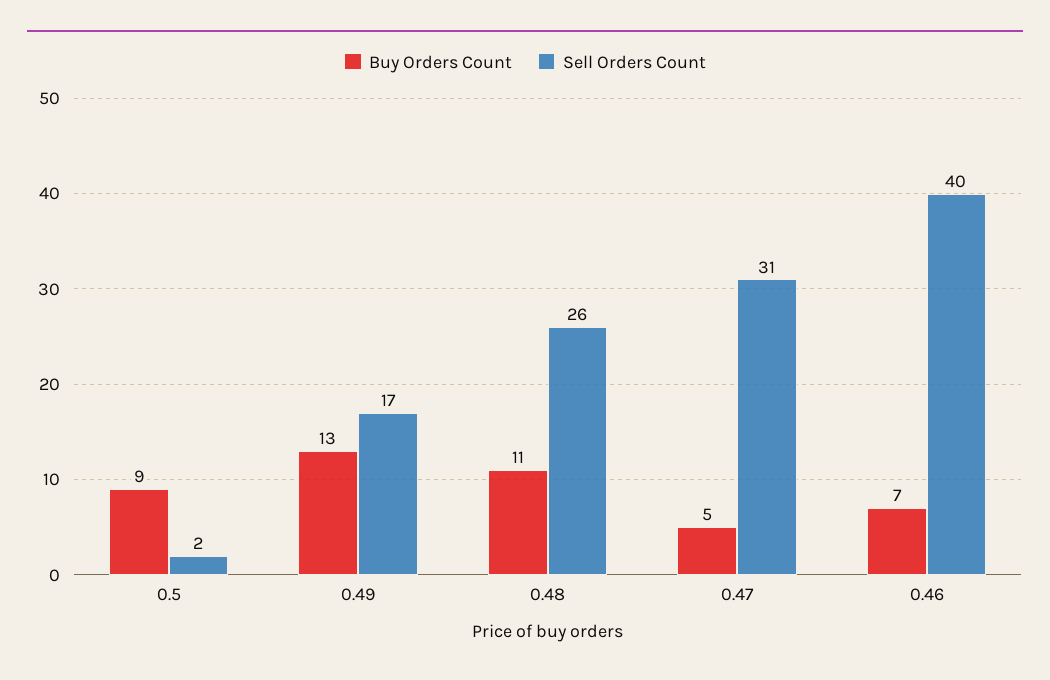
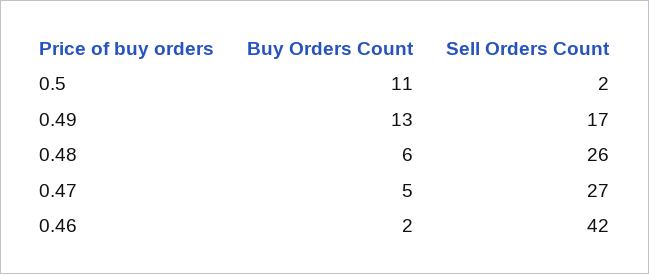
  {
    "Buy Orders Count": {
-     "0.5": 9,
+     "0.5": 11,
      "0.49": 13,
-     "0.48": 11,
+     "0.48": 6,
      "0.47": 5,
-     "0.46": 7
+     "0.46": 2
    },
    "Sell Orders Count": {
      "0.5": 2,
      "0.49": 17,
      "0.48": 26,
-     "0.47": 31,
+     "0.47": 27,
-     "0.46": 40
+     "0.46": 42
    }
  }

